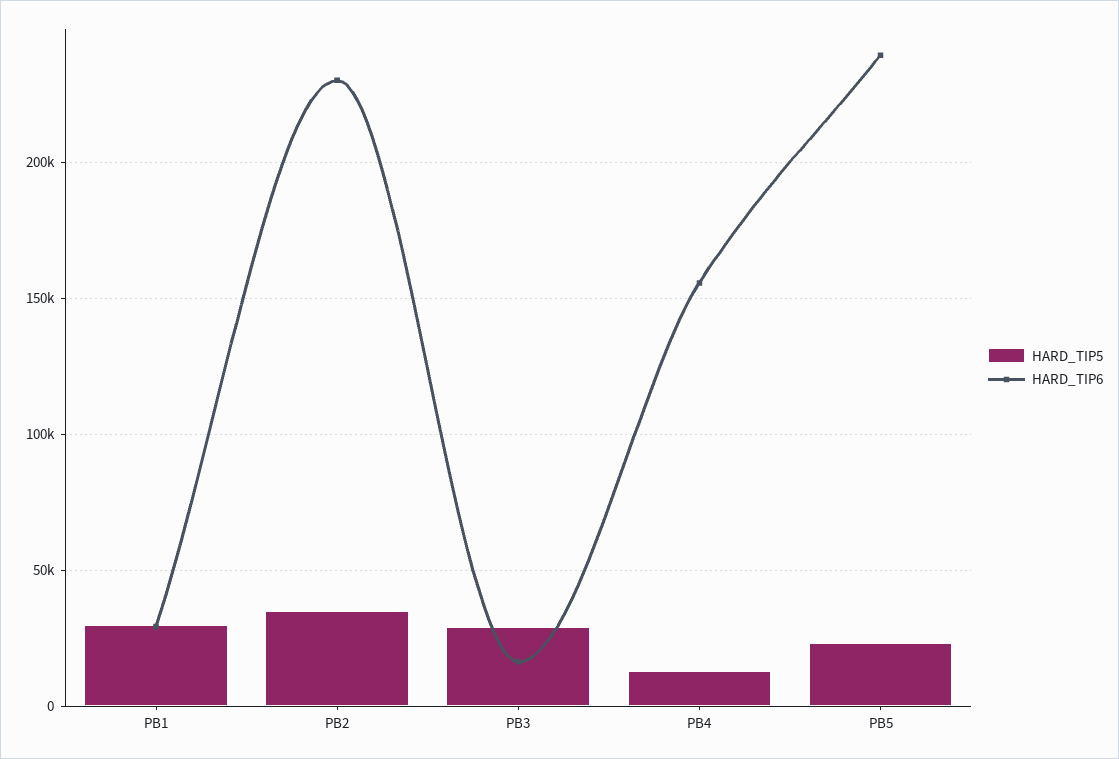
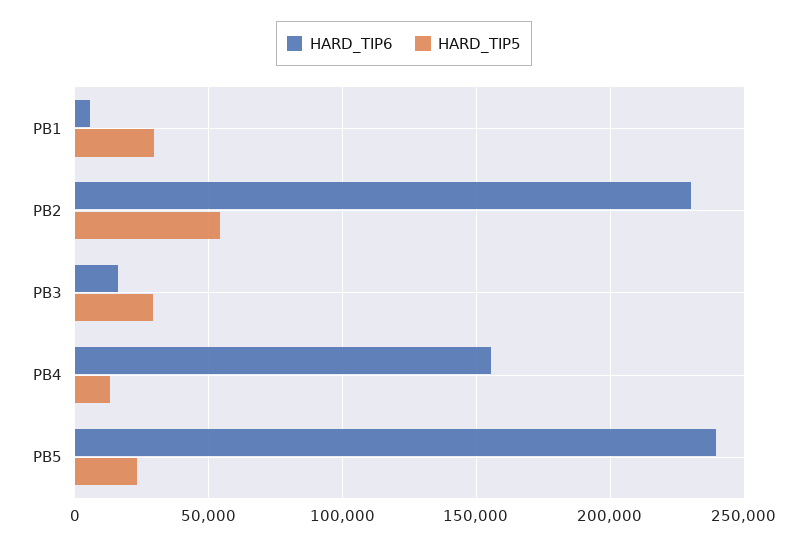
  {
    "HARD_TIP5": {
      "PB1": 30000,
-     "PB2": 35000,
+     "PB2": 55000,
      "PB3": 30000,
      "PB4": 15000,
      "PB5": 25000
    },
    "HARD_TIP6": {
-     "PB1": 30000,
+     "PB1": 5000,
      "PB2": 230000,
      "PB3": 15000,
      "PB4": 155000,
      "PB5": 240000
    }
  }

